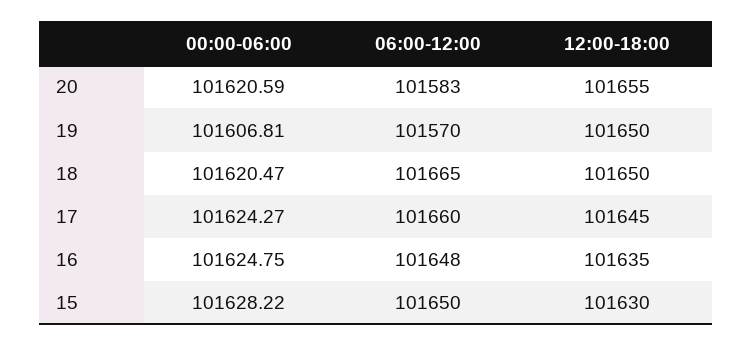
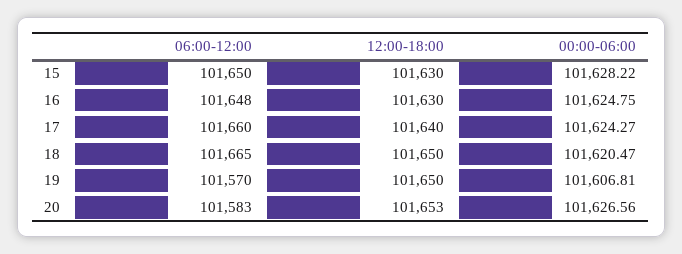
  {
    "00:00-06:00": {
-     "20": 101620.59,
+     "20": 101626.56,
      "19": 101606.81,
      "18": 101620.47,
      "17": 101624.27,
      "16": 101624.75,
      "15": 101628.22
    },
    "06:00-12:00": {
      "20": 101583,
      "19": 101570,
      "18": 101665,
      "17": 101660,
      "16": 101648,
      "15": 101650
    },
    "12:00-18:00": {
-     "20": 101655,
+     "20": 101653,
      "19": 101650,
      "18": 101650,
-     "17": 101645,
+     "17": 101640,
-     "16": 101635,
+     "16": 101630,
      "15": 101630
    }
  }

